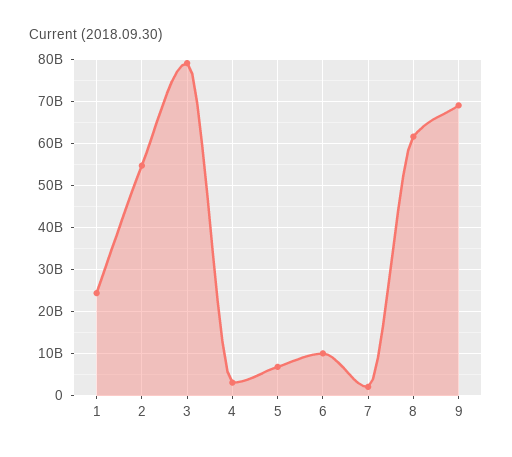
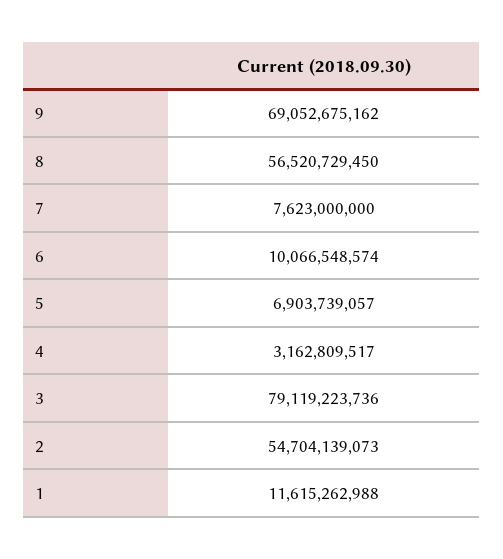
  {
-   "1": 24000000000,
+   "1": 11615262988,
    "2": 54704139073,
    "3": 79119223736,
    "4": 3162809517,
    "5": 6903739057,
    "6": 10066548574,
-   "7": 2000000000,
+   "7": 7623000000,
-   "8": 62000000000,
+   "8": 56520729450,
    "9": 69052675162
  }

